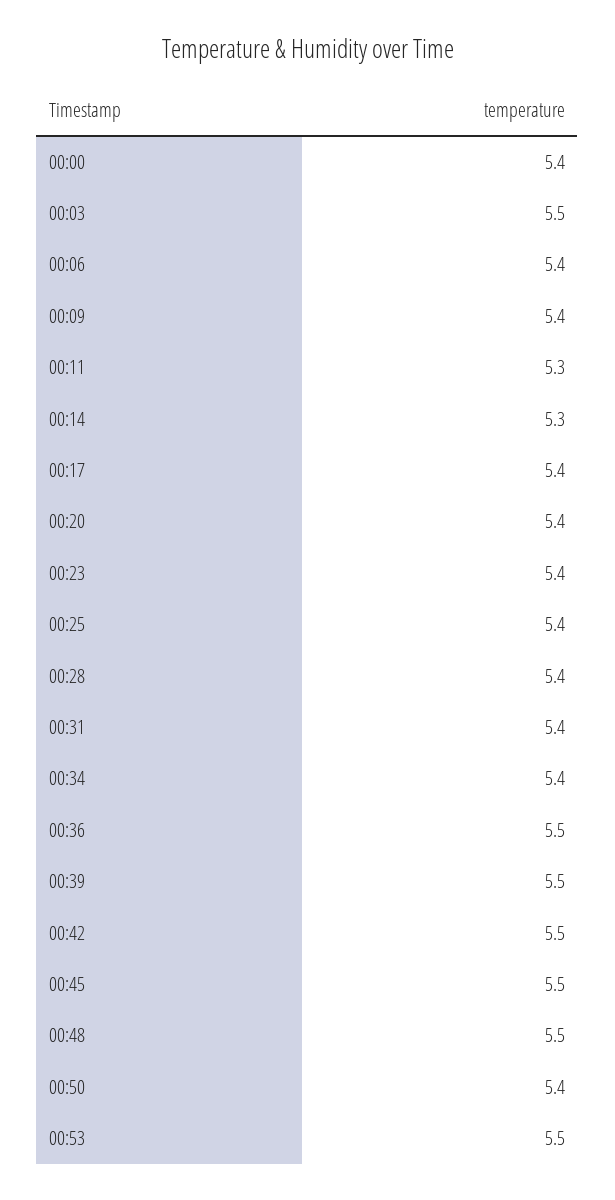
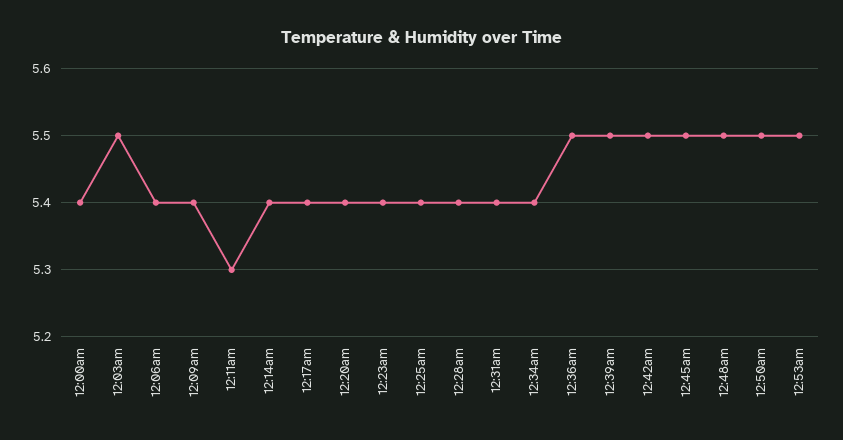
  {
    "00:00": 5.4,
    "00:03": 5.5,
    "00:06": 5.4,
    "00:09": 5.4,
    "00:11": 5.3,
-   "00:14": 5.3,
+   "00:14": 5.4,
    "00:17": 5.4,
    "00:20": 5.4,
    "00:23": 5.4,
    "00:25": 5.4,
    "00:28": 5.4,
    "00:31": 5.4,
    "00:34": 5.4,
    "00:36": 5.5,
    "00:39": 5.5,
    "00:42": 5.5,
    "00:45": 5.5,
    "00:48": 5.5,
-   "00:50": 5.4,
+   "00:50": 5.5,
    "00:53": 5.5
  }

